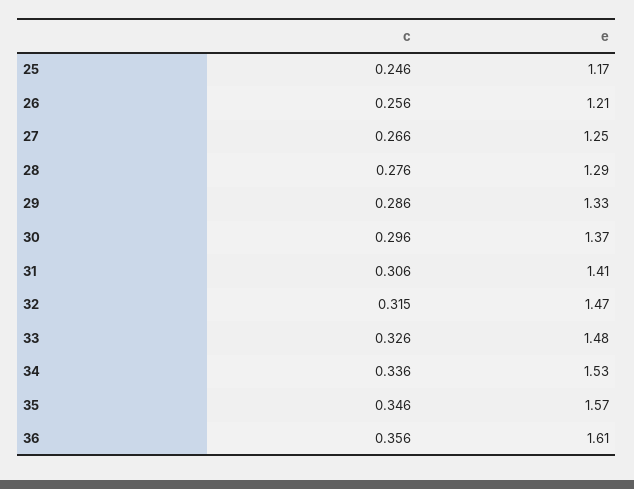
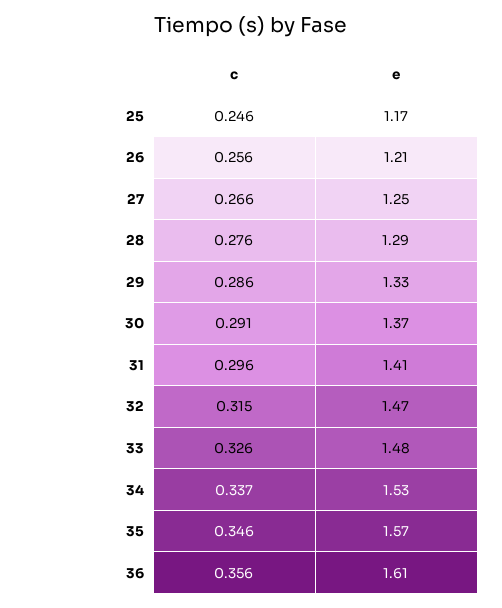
  {
    "c": {
      "25": 0.246,
      "26": 0.256,
      "27": 0.266,
      "28": 0.276,
      "29": 0.286,
-     "30": 0.296,
+     "30": 0.291,
-     "31": 0.306,
+     "31": 0.296,
      "32": 0.315,
      "33": 0.326,
-     "34": 0.336,
+     "34": 0.337,
      "35": 0.346,
      "36": 0.356
    },
    "e": {
      "25": 1.17,
      "26": 1.21,
      "27": 1.25,
      "28": 1.29,
      "29": 1.33,
      "30": 1.37,
      "31": 1.41,
      "32": 1.47,
      "33": 1.48,
      "34": 1.53,
      "35": 1.57,
      "36": 1.61
    }
  }

